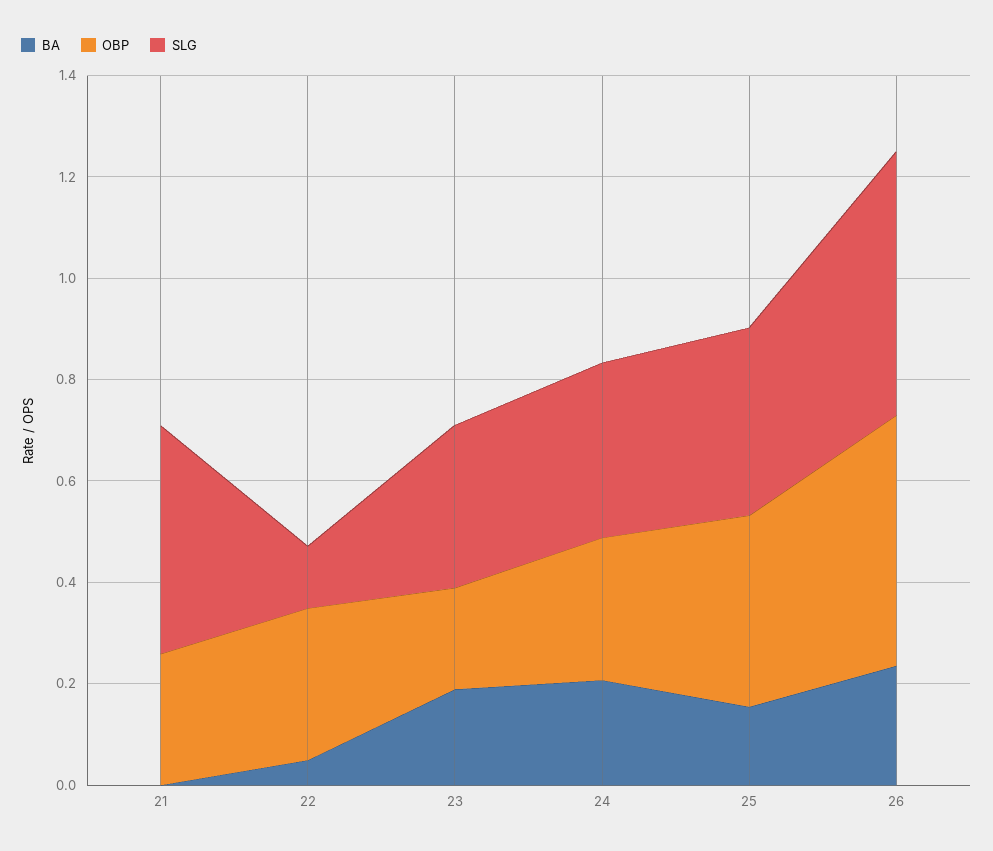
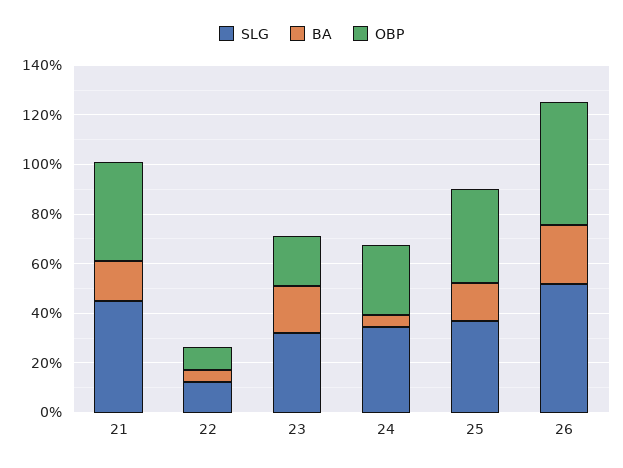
  {
    "BA": {
-     "21": 0,
+     "21": 0.15,
      "22": 0.05,
      "23": 0.2,
-     "24": 0.2,
+     "24": 0.05,
      "25": 0.15,
      "26": 0.25
    },
    "OBP": {
-     "21": 0.25,
+     "21": 0.4,
-     "22": 0.3,
+     "22": 0.1,
      "23": 0.2,
      "24": 0.3,
      "25": 0.4,
      "26": 0.5
    },
    "SLG": {
      "21": 0.45,
      "22": 0.1,
      "23": 0.3,
      "24": 0.35,
      "25": 0.35,
      "26": 0.5
    }
  }

